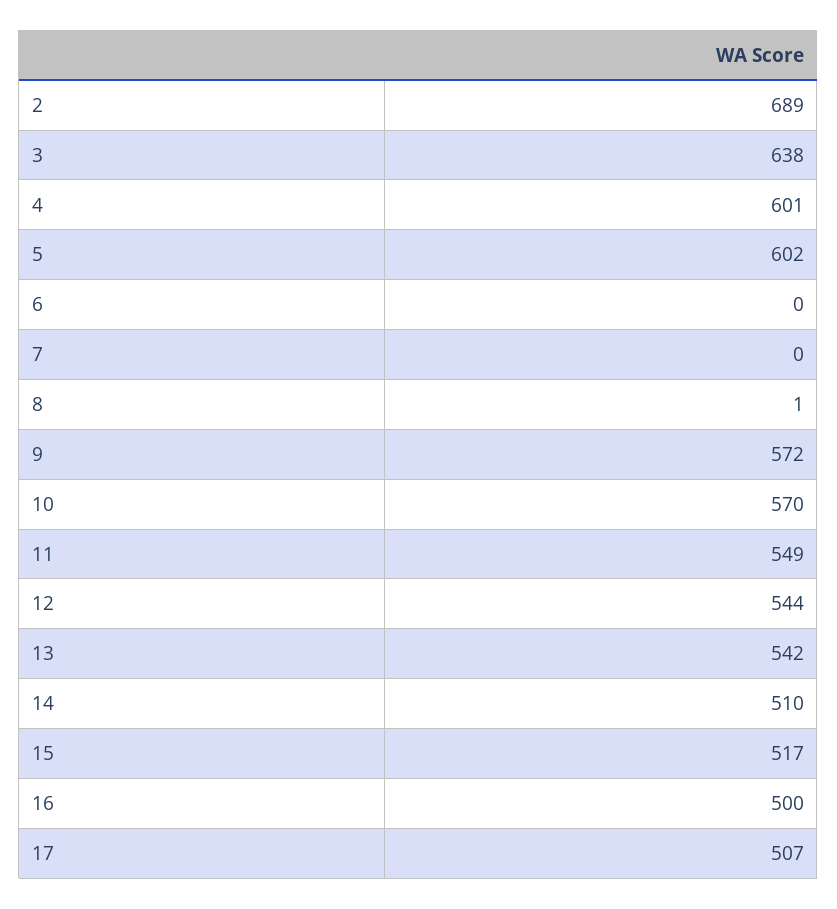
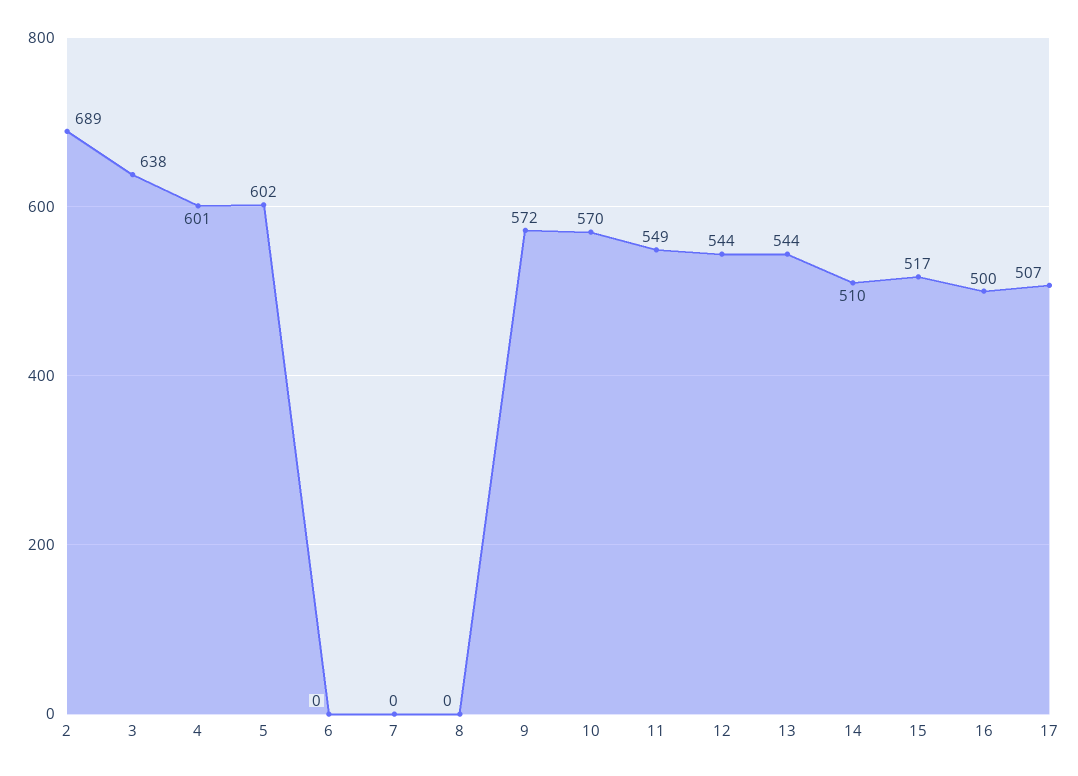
  {
    "2": 689,
    "3": 638,
    "4": 601,
    "5": 602,
    "6": 0,
    "7": 0,
-   "8": 1,
+   "8": 0,
    "9": 572,
    "10": 570,
    "11": 549,
    "12": 544,
-   "13": 542,
+   "13": 544,
    "14": 510,
    "15": 517,
    "16": 500,
    "17": 507
  }

